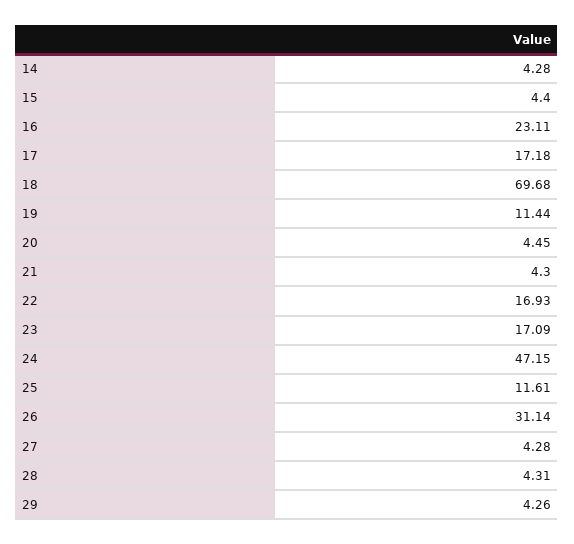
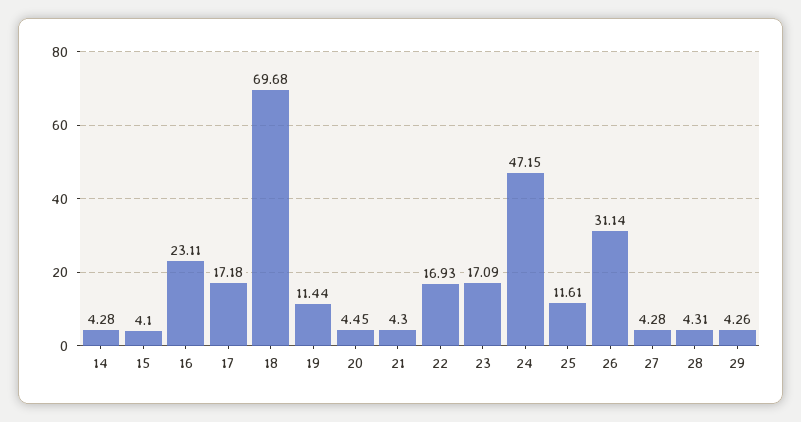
  {
    "14": 4.28,
-   "15": 4.4,
+   "15": 4.1,
    "16": 23.11,
    "17": 17.18,
    "18": 69.68,
    "19": 11.44,
    "20": 4.45,
    "21": 4.3,
    "22": 16.93,
    "23": 17.09,
    "24": 47.15,
    "25": 11.61,
    "26": 31.14,
    "27": 4.28,
    "28": 4.31,
    "29": 4.26
  }

